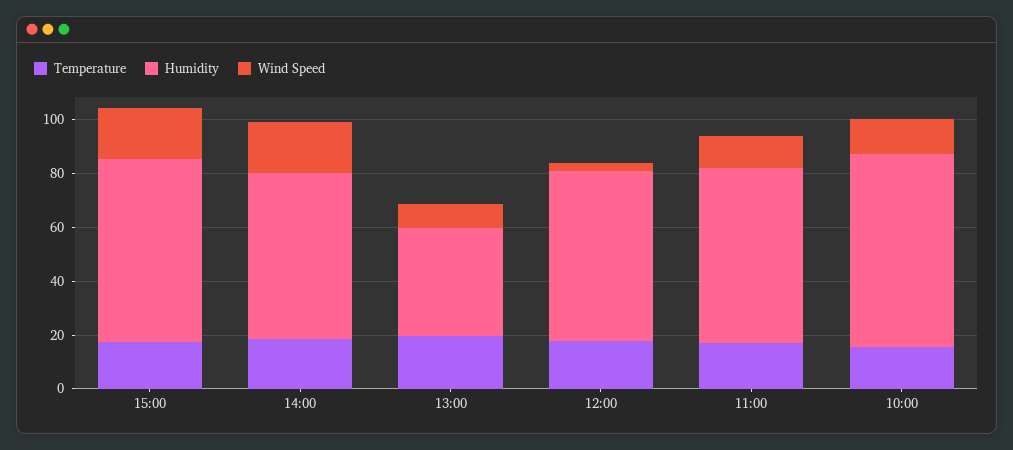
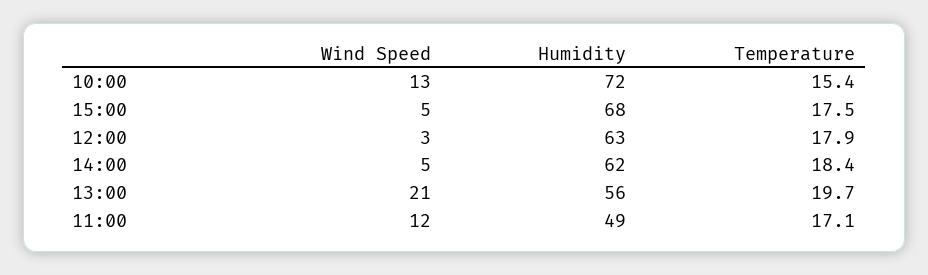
  {
    "Temperature": {
      "15:00": 17.5,
      "14:00": 18.4,
      "13:00": 19.7,
      "12:00": 17.9,
      "11:00": 17.1,
      "10:00": 15.4
    },
    "Humidity": {
      "15:00": 68,
      "14:00": 62,
-     "13:00": 40,
+     "13:00": 56,
      "12:00": 63,
-     "11:00": 65,
+     "11:00": 49,
      "10:00": 72
    },
    "Wind Speed": {
-     "15:00": 20,
+     "15:00": 5,
-     "14:00": 20,
+     "14:00": 5,
-     "13:00": 10,
+     "13:00": 21,
      "12:00": 3,
      "11:00": 12,
      "10:00": 13
    }
  }

